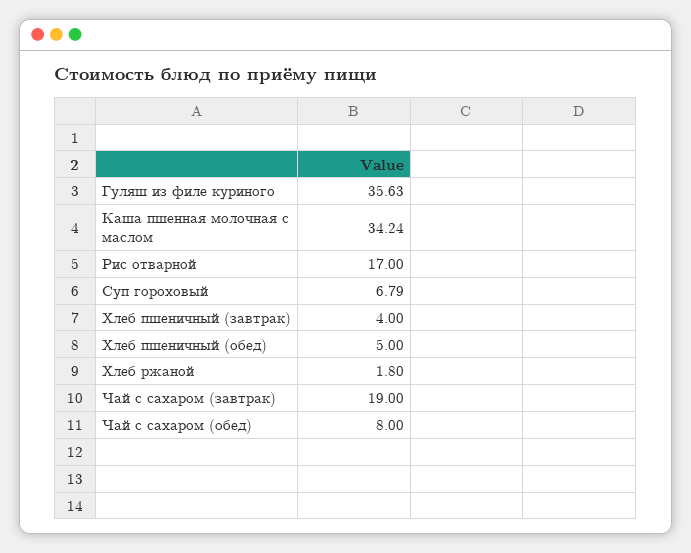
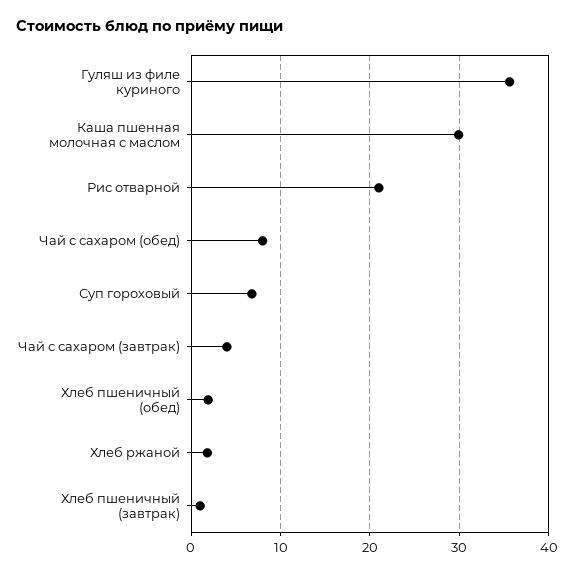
  {
    "Гуляш из филе куриного": 35.63,
-   "Каша пшенная молочная с маслом": 34.24,
+   "Каша пшенная молочная с маслом": 30,
-   "Рис отварной": 17,
+   "Рис отварной": 21,
    "Суп гороховый": 6.79,
-   "Хлеб пшеничный (завтрак)": 4,
+   "Хлеб пшеничный (завтрак)": 1,
-   "Хлеб пшеничный (обед)": 5,
+   "Хлеб пшеничный (обед)": 2,
    "Хлеб ржаной": 1.8,
-   "Чай с сахаром (завтрак)": 19,
+   "Чай с сахаром (завтрак)": 4,
    "Чай с сахаром (обед)": 8
  }

